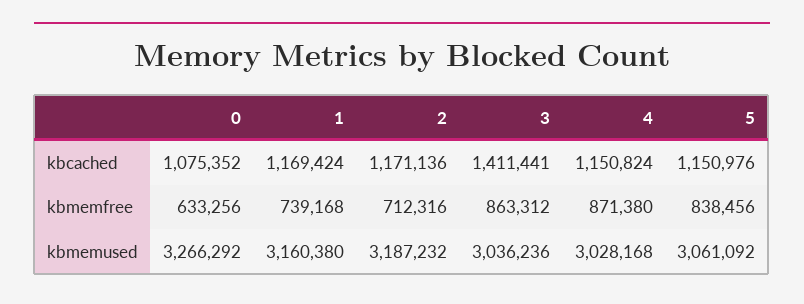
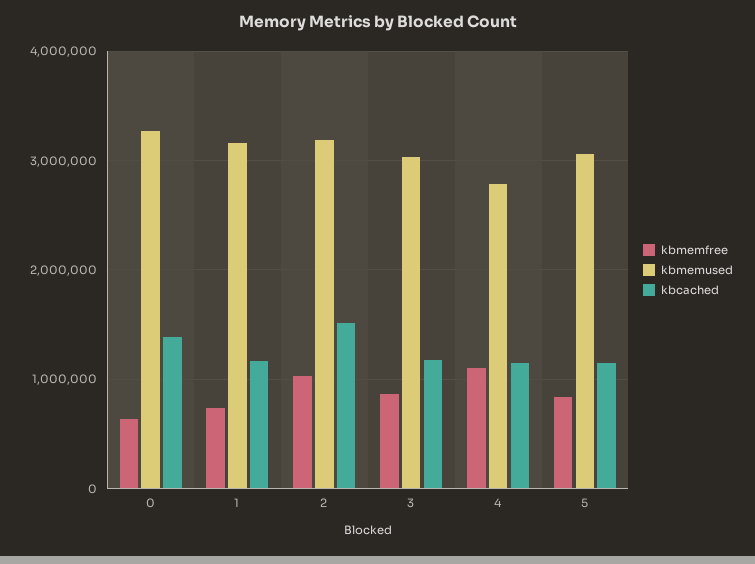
  {
    "kbcached": {
-     "0": 1075352,
+     "0": 1400000,
      "1": 1169424,
-     "2": 1171136,
+     "2": 1500000,
-     "3": 1411441,
+     "3": 1200000,
      "4": 1150824,
      "5": 1150976
    },
    "kbmemfree": {
      "0": 633256,
      "1": 739168,
-     "2": 712316,
+     "2": 1000000,
      "3": 863312,
-     "4": 871380,
+     "4": 1100000,
      "5": 838456
    },
    "kbmemused": {
      "0": 3266292,
      "1": 3160380,
      "2": 3187232,
      "3": 3036236,
-     "4": 3028168,
+     "4": 2800000,
      "5": 3061092
    }
  }

